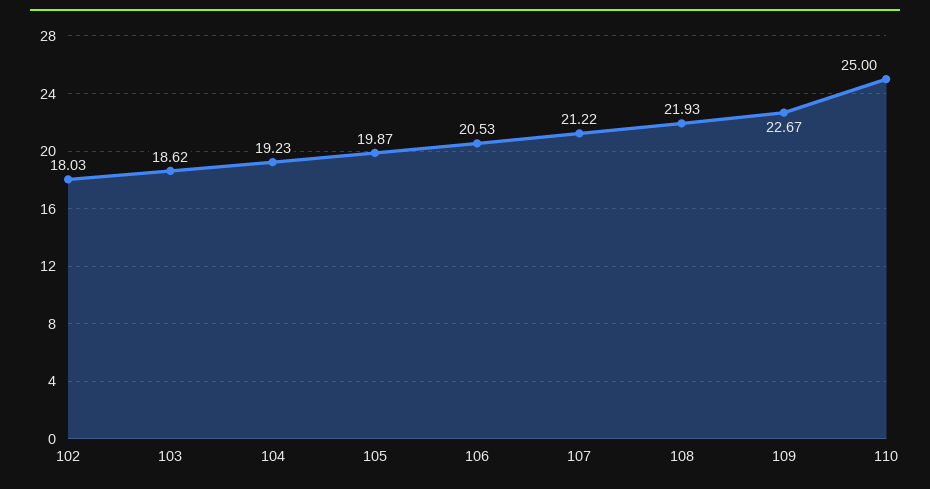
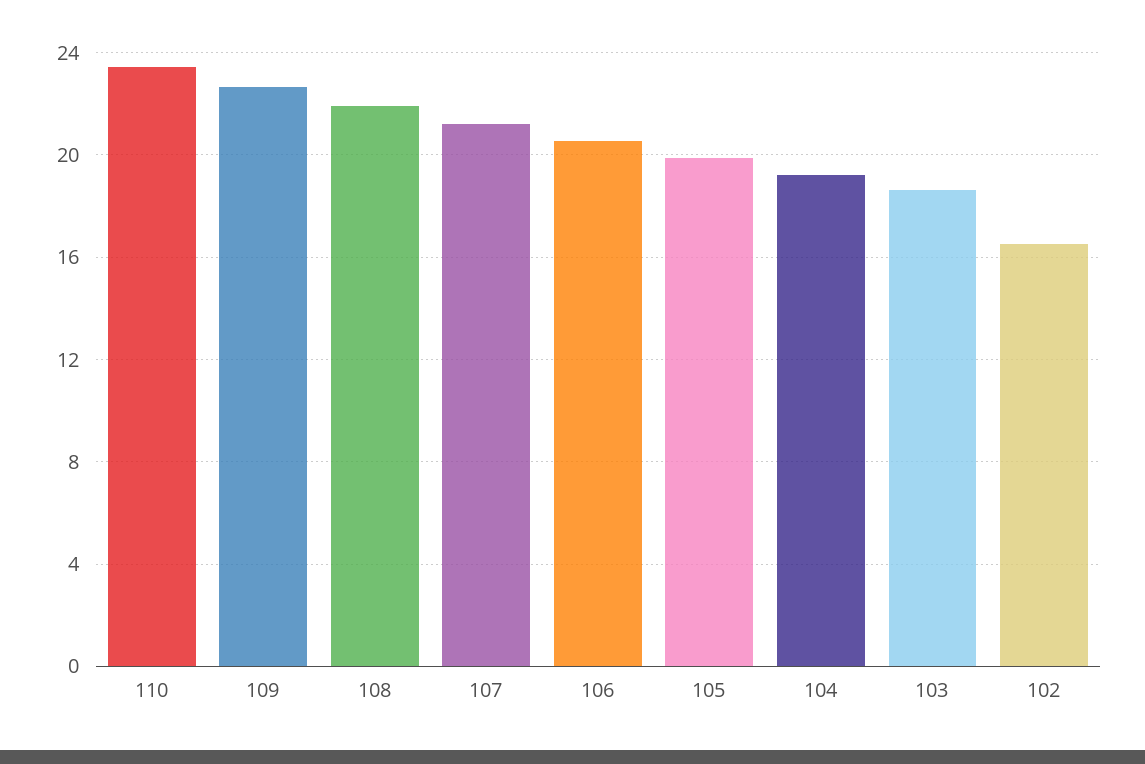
  {
-   "102": 18.03,
+   "102": 16.5,
    "103": 18.62,
    "104": 19.23,
    "105": 19.87,
    "106": 20.53,
    "107": 21.22,
    "108": 21.93,
    "109": 22.67,
-   "110": 25
+   "110": 23.5
  }

